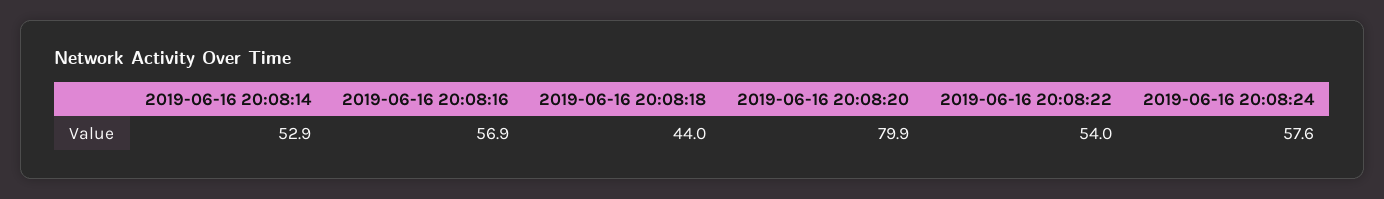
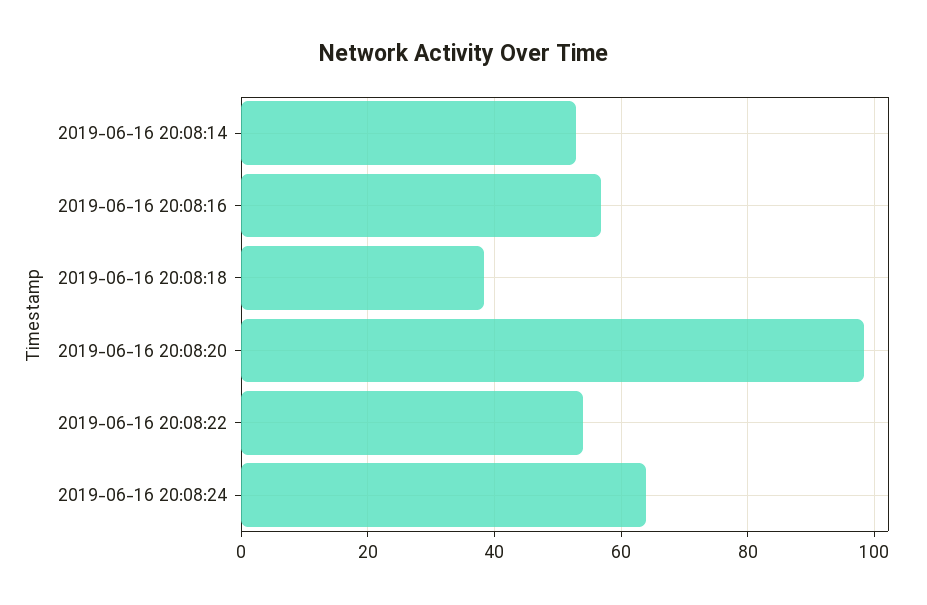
  {
    "2019-06-16 20:08:14": 52.9,
    "2019-06-16 20:08:16": 56.9,
-   "2019-06-16 20:08:18": 44,
+   "2019-06-16 20:08:18": 38,
-   "2019-06-16 20:08:20": 79.9,
+   "2019-06-16 20:08:20": 98,
    "2019-06-16 20:08:22": 54,
-   "2019-06-16 20:08:24": 57.6
+   "2019-06-16 20:08:24": 64
  }

